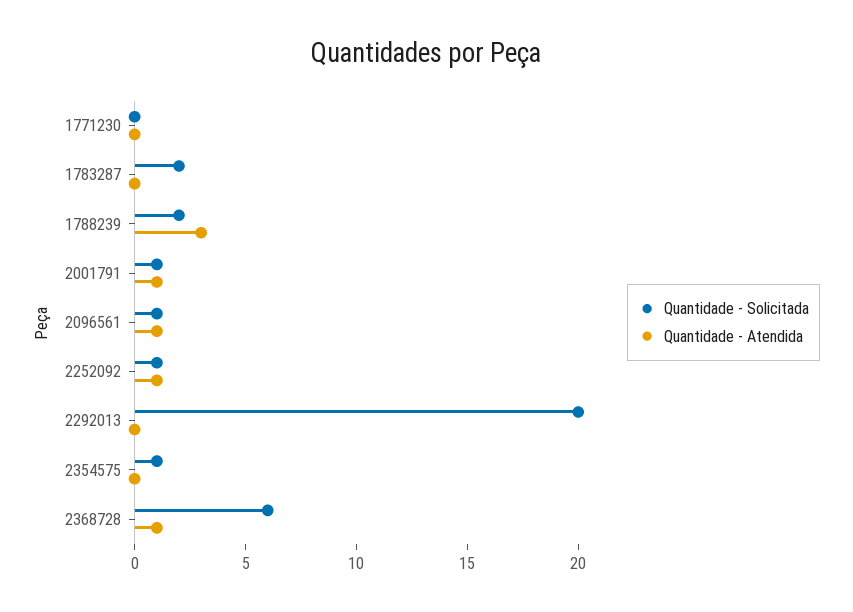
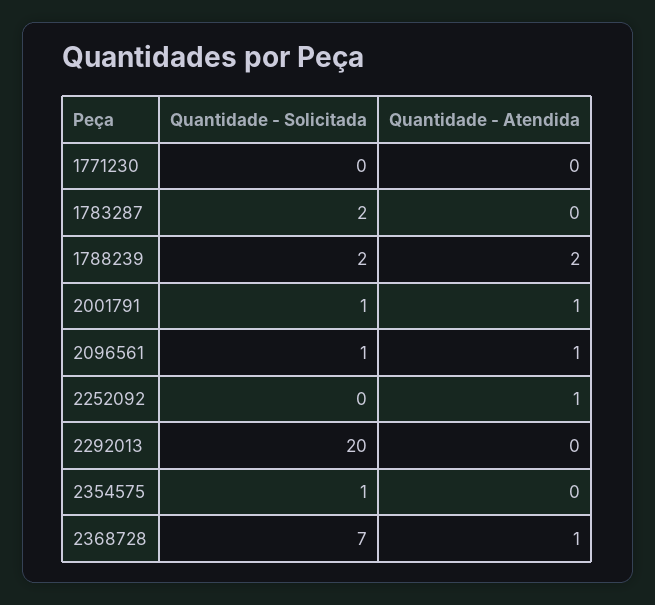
  {
    "Quantidade - Solicitada": {
      "1771230": 0,
      "1783287": 2,
      "1788239": 2,
      "2001791": 1,
      "2096561": 1,
-     "2252092": 1,
+     "2252092": 0,
      "2292013": 20,
      "2354575": 1,
-     "2368728": 6
+     "2368728": 7
    },
    "Quantidade - Atendida": {
      "1771230": 0,
      "1783287": 0,
-     "1788239": 3,
+     "1788239": 2,
      "2001791": 1,
      "2096561": 1,
      "2252092": 1,
      "2292013": 0,
      "2354575": 0,
      "2368728": 1
    }
  }

